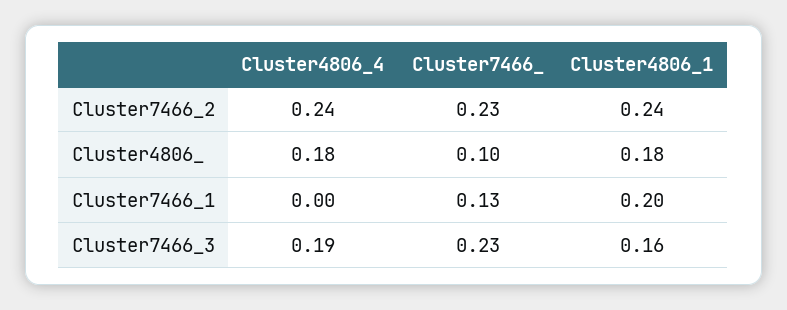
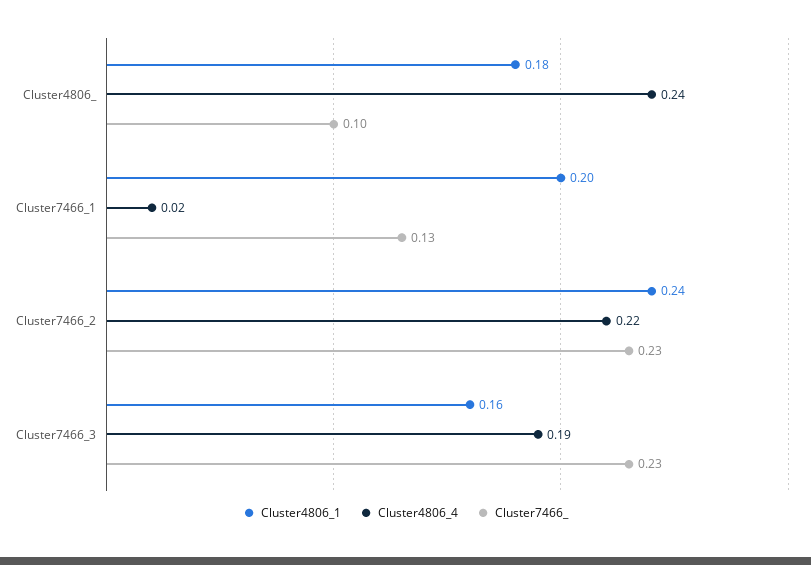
  {
    "Cluster4806_4": {
-     "Cluster7466_2": 0.24,
+     "Cluster7466_2": 0.22,
-     "Cluster4806_": 0.18,
+     "Cluster4806_": 0.24,
-     "Cluster7466_1": 0,
+     "Cluster7466_1": 0.02,
      "Cluster7466_3": 0.19
    },
    "Cluster7466_": {
      "Cluster7466_2": 0.23,
      "Cluster4806_": 0.1,
      "Cluster7466_1": 0.13,
      "Cluster7466_3": 0.23
    },
    "Cluster4806_1": {
      "Cluster7466_2": 0.24,
      "Cluster4806_": 0.18,
      "Cluster7466_1": 0.2,
      "Cluster7466_3": 0.16
    }
  }

